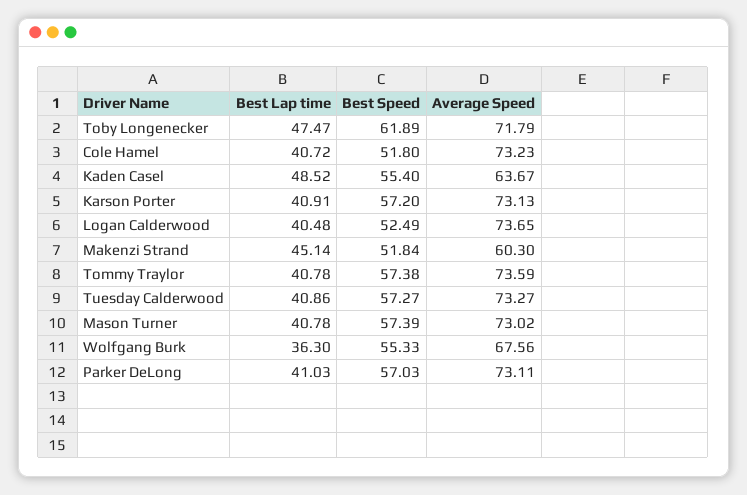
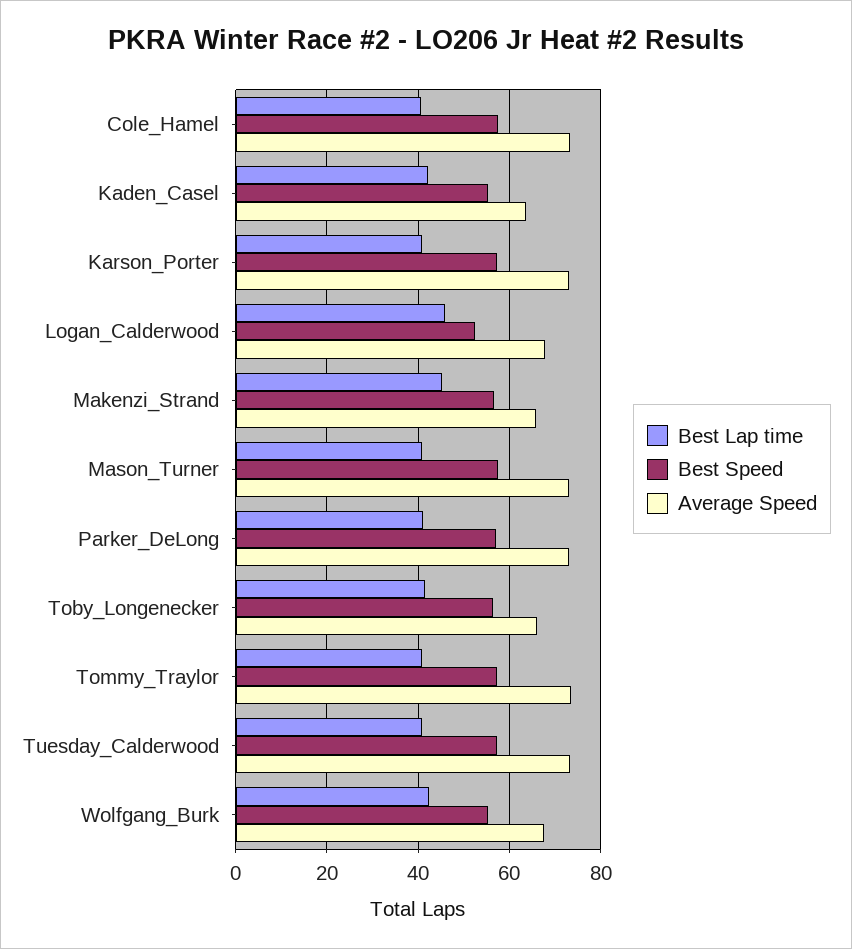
  {
    "Best Lap time": {
-     "Toby Longenecker": 47.47,
+     "Toby Longenecker": 42,
      "Cole Hamel": 40.72,
-     "Kaden Casel": 48.52,
+     "Kaden Casel": 42,
      "Karson Porter": 40.91,
-     "Logan Calderwood": 40.48,
+     "Logan Calderwood": 46,
      "Makenzi Strand": 45.14,
      "Tommy Traylor": 40.78,
      "Tuesday Calderwood": 40.86,
      "Mason Turner": 40.78,
-     "Wolfgang Burk": 36.3,
+     "Wolfgang Burk": 42,
      "Parker DeLong": 41.03
    },
    "Best Speed": {
-     "Toby Longenecker": 61.89,
+     "Toby Longenecker": 56,
-     "Cole Hamel": 51.8,
+     "Cole Hamel": 58,
      "Kaden Casel": 55.4,
      "Karson Porter": 57.2,
      "Logan Calderwood": 52.49,
-     "Makenzi Strand": 51.84,
+     "Makenzi Strand": 56,
      "Tommy Traylor": 57.38,
      "Tuesday Calderwood": 57.27,
      "Mason Turner": 57.39,
      "Wolfgang Burk": 55.33,
      "Parker DeLong": 57.03
    },
    "Average Speed": {
-     "Toby Longenecker": 71.79,
+     "Toby Longenecker": 66,
      "Cole Hamel": 73.23,
      "Kaden Casel": 63.67,
      "Karson Porter": 73.13,
-     "Logan Calderwood": 73.65,
+     "Logan Calderwood": 68,
-     "Makenzi Strand": 60.3,
+     "Makenzi Strand": 66,
      "Tommy Traylor": 73.59,
      "Tuesday Calderwood": 73.27,
      "Mason Turner": 73.02,
      "Wolfgang Burk": 67.56,
      "Parker DeLong": 73.11
    }
  }

